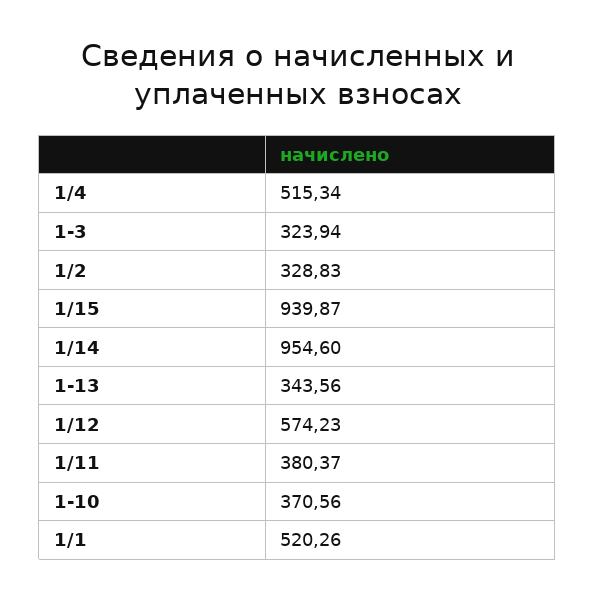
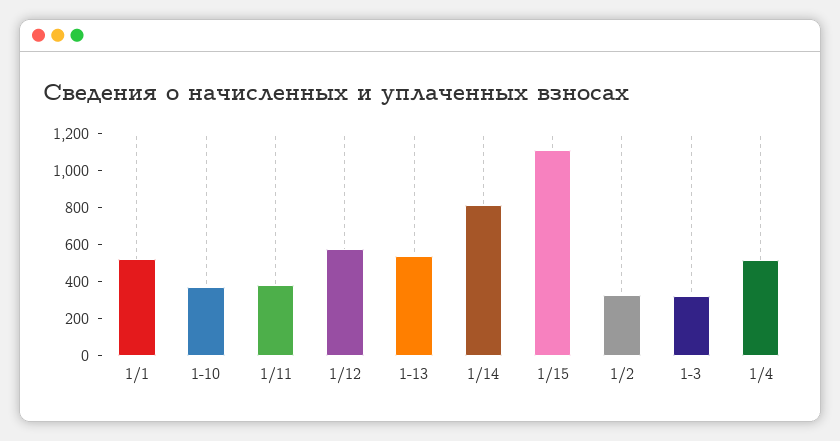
  {
    "1/4": 515.34,
    "1-3": 323.94,
    "1/2": 328.83,
-   "1/15": 939.87,
+   "1/15": 1100,
-   "1/14": 954.6,
+   "1/14": 800,
-   "1-13": 343.56,
+   "1-13": 550,
    "1/12": 574.23,
    "1/11": 380.37,
    "1-10": 370.56,
    "1/1": 520.26
  }

